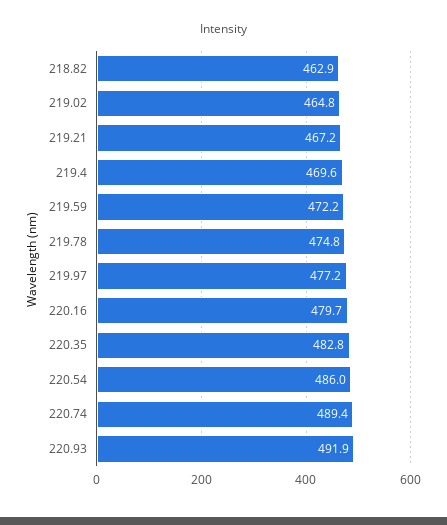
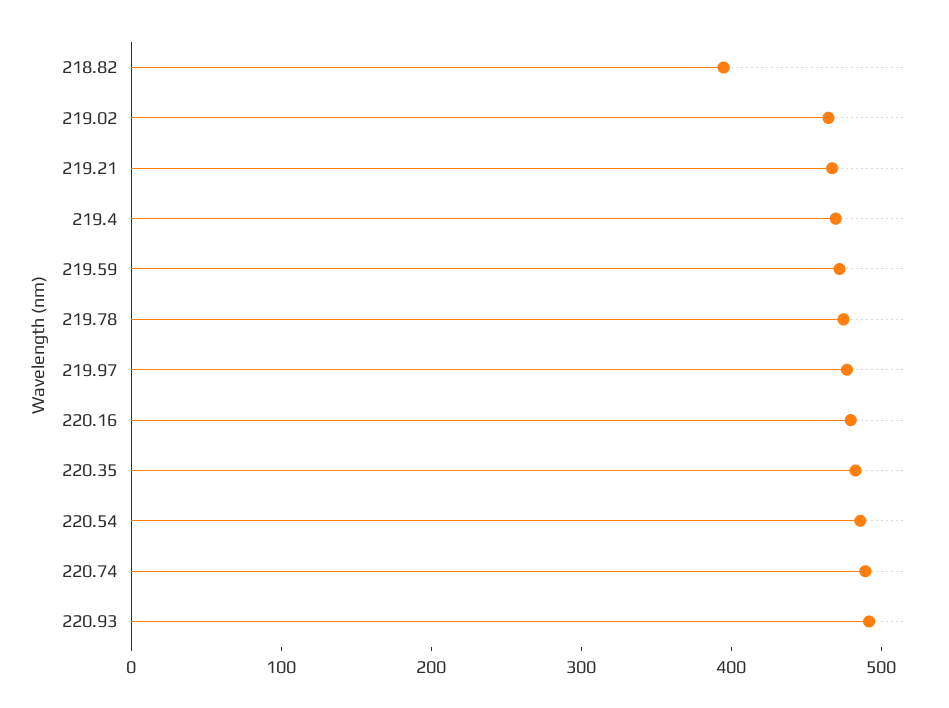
  {
-   "218.82": 462.9,
+   "218.82": 400,
    "219.02": 464.8,
    "219.21": 467.2,
    "219.4": 469.6,
    "219.59": 472.2,
    "219.78": 474.8,
    "219.97": 477.2,
    "220.16": 479.7,
    "220.35": 482.8,
    "220.54": 486,
    "220.74": 489.4,
    "220.93": 491.9
  }

